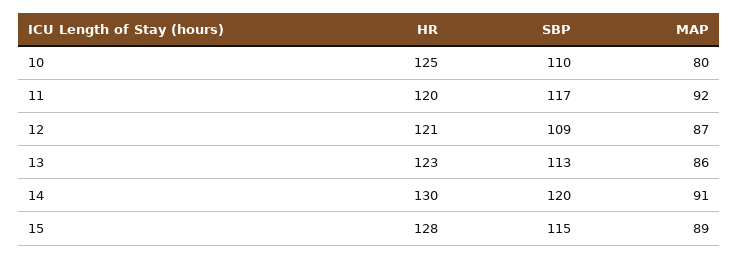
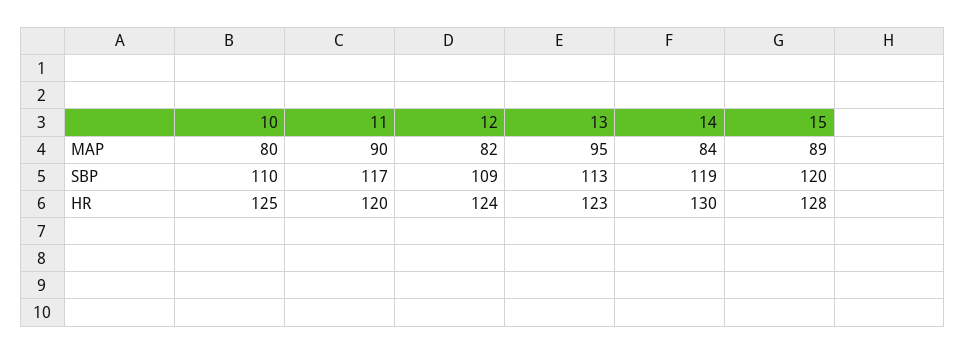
  {
    "HR": {
      "10": 125,
      "11": 120,
-     "12": 121,
+     "12": 124,
      "13": 123,
      "14": 130,
      "15": 128
    },
    "SBP": {
      "10": 110,
      "11": 117,
      "12": 109,
      "13": 113,
-     "14": 120,
+     "14": 119,
-     "15": 115
+     "15": 120
    },
    "MAP": {
      "10": 80,
-     "11": 92,
+     "11": 90,
-     "12": 87,
+     "12": 82,
-     "13": 86,
+     "13": 95,
-     "14": 91,
+     "14": 84,
      "15": 89
    }
  }

